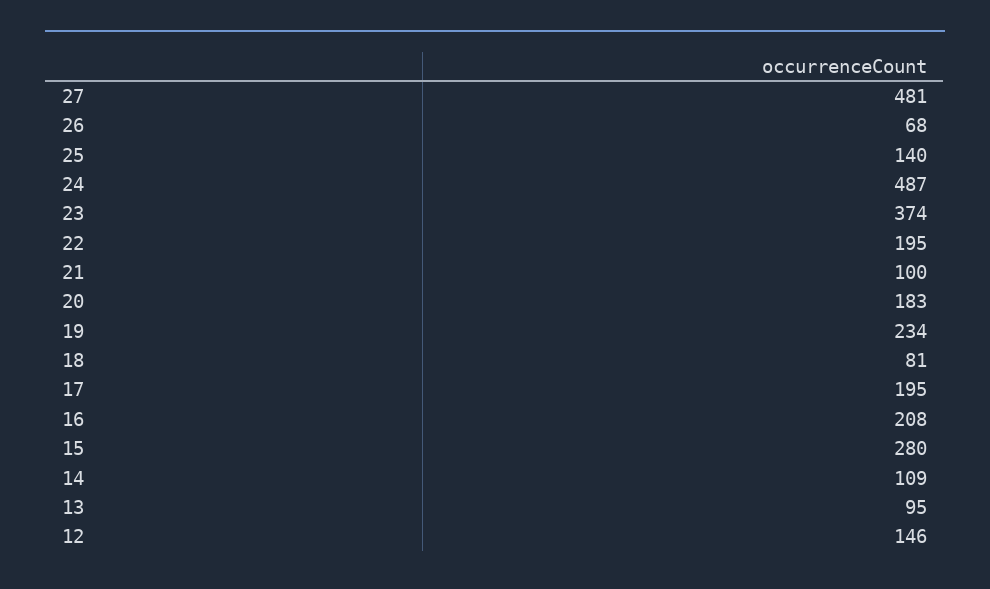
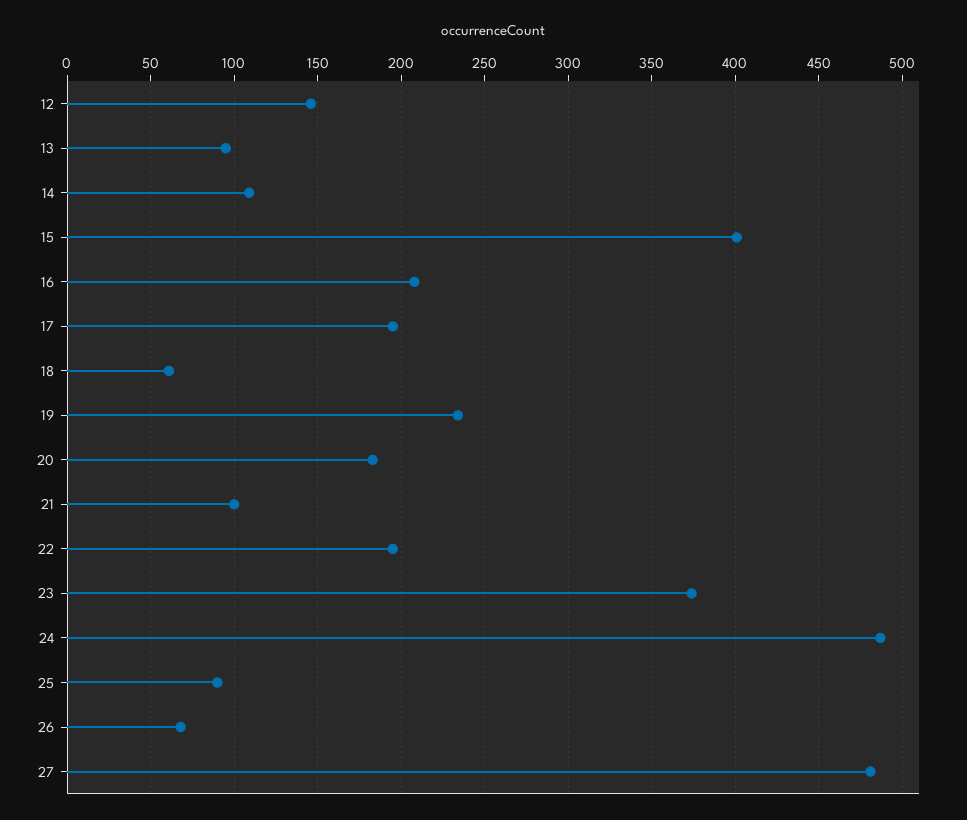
  {
    "27": 481,
    "26": 68,
-   "25": 140,
+   "25": 90,
    "24": 487,
    "23": 374,
    "22": 195,
    "21": 100,
    "20": 183,
    "19": 234,
-   "18": 81,
+   "18": 60,
    "17": 195,
    "16": 208,
-   "15": 280,
+   "15": 400,
    "14": 109,
    "13": 95,
    "12": 146
  }

